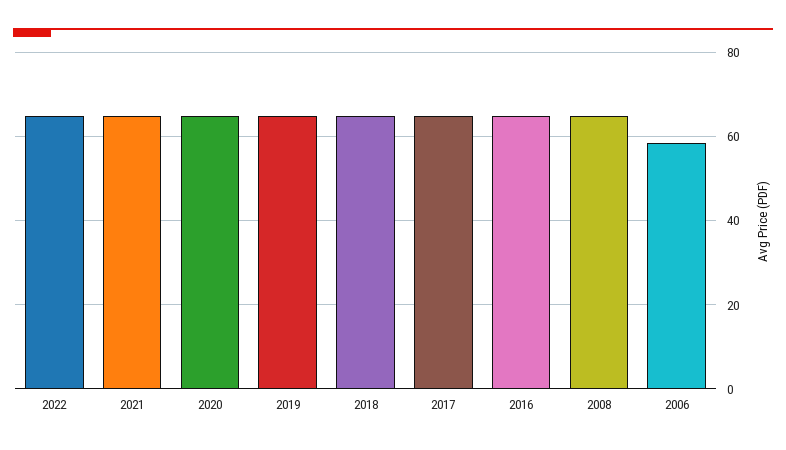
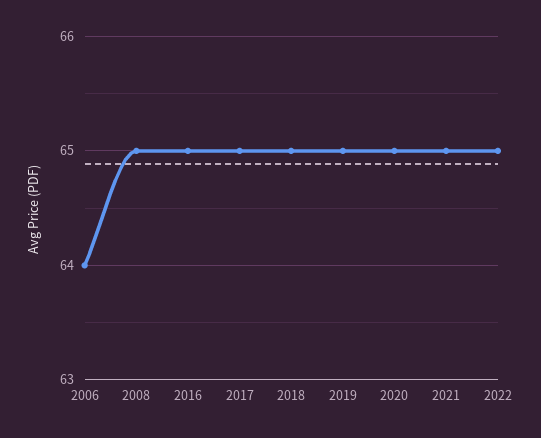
  {
    "2022": 65,
    "2021": 65,
    "2020": 65,
    "2019": 65,
    "2018": 65,
    "2017": 65,
    "2016": 65,
    "2008": 65,
-   "2006": 58
+   "2006": 64
  }

